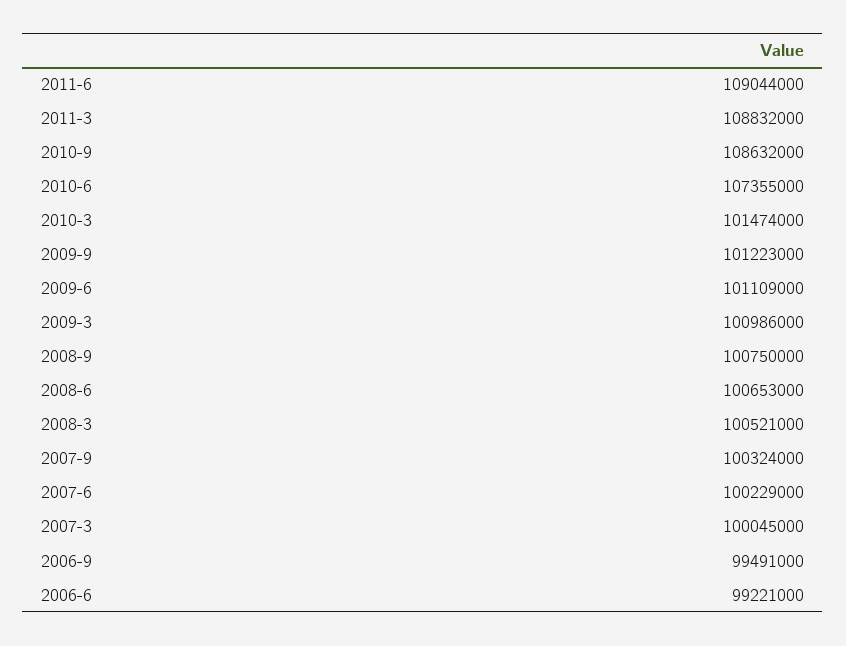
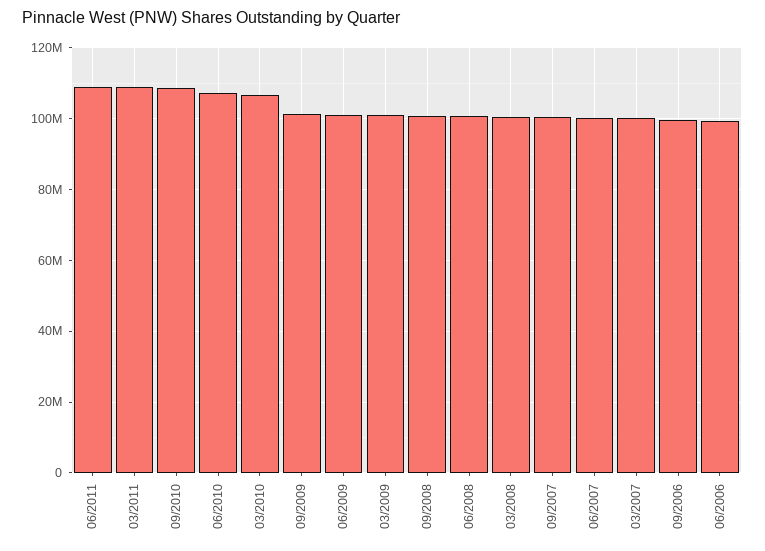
  {
    "2011-6": 109044000,
    "2011-3": 108832000,
    "2010-9": 108632000,
    "2010-6": 107355000,
-   "2010-3": 101474000,
+   "2010-3": 106000000,
    "2009-9": 101223000,
    "2009-6": 101109000,
    "2009-3": 100986000,
    "2008-9": 100750000,
    "2008-6": 100653000,
    "2008-3": 100521000,
    "2007-9": 100324000,
    "2007-6": 100229000,
    "2007-3": 100045000,
    "2006-9": 99491000,
    "2006-6": 99221000
  }

